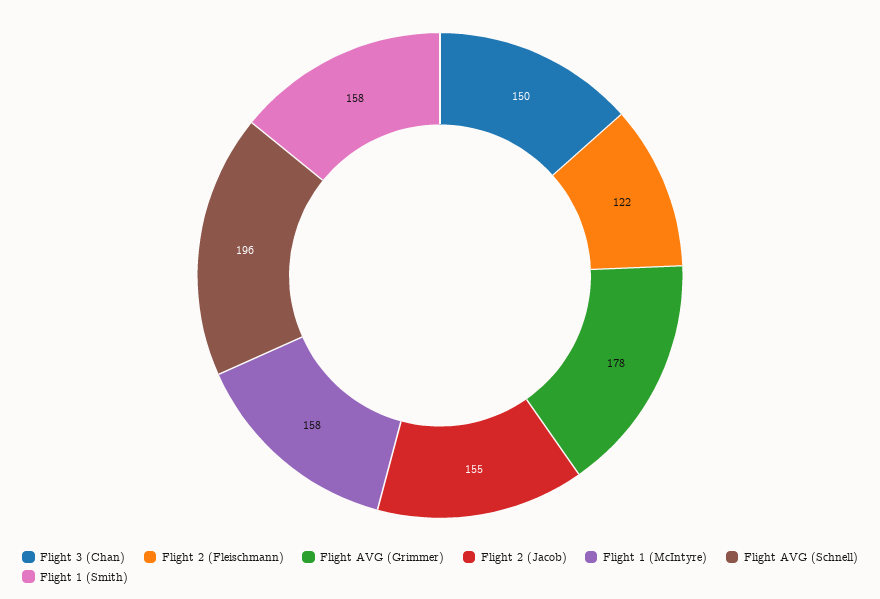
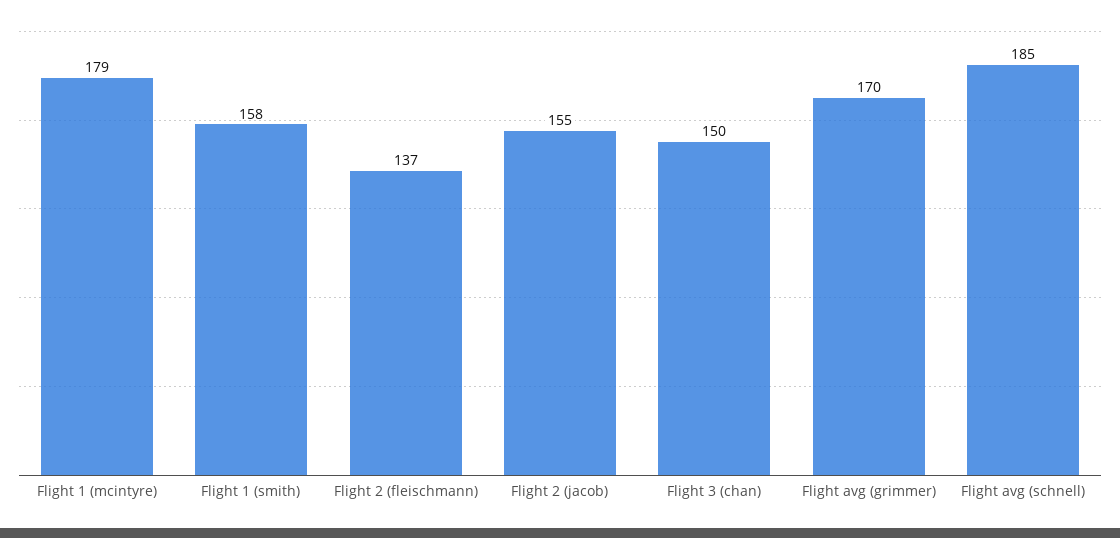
  {
    "Flight 3 (Chan)": 150,
-   "Flight 2 (Fleischmann)": 122,
+   "Flight 2 (Fleischmann)": 137,
-   "Flight AVG (Grimmer)": 178,
+   "Flight AVG (Grimmer)": 170,
    "Flight 2 (Jacob)": 155,
-   "Flight 1 (McIntyre)": 158,
+   "Flight 1 (McIntyre)": 179,
-   "Flight AVG (Schnell)": 196,
+   "Flight AVG (Schnell)": 185,
    "Flight 1 (Smith)": 158
  }

